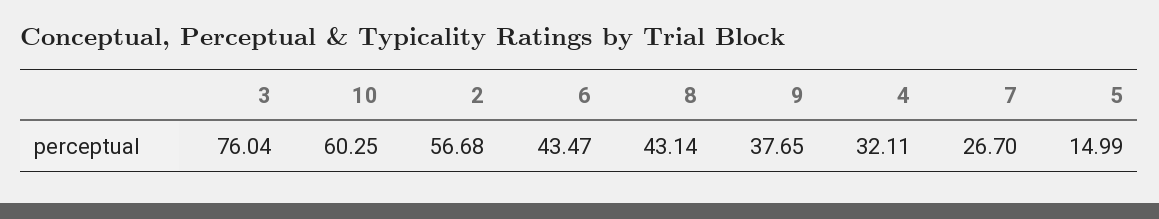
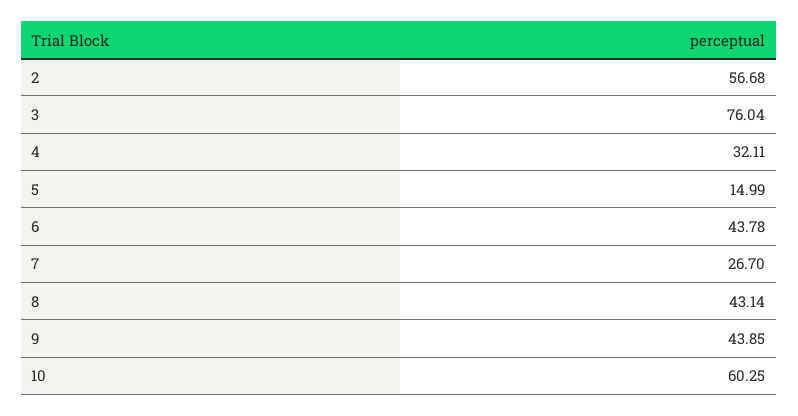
  {
    "3": 76.04,
    "10": 60.25,
    "2": 56.68,
-   "6": 43.47,
+   "6": 43.78,
    "8": 43.14,
-   "9": 37.65,
+   "9": 43.85,
    "4": 32.11,
    "7": 26.7,
    "5": 14.99
  }

